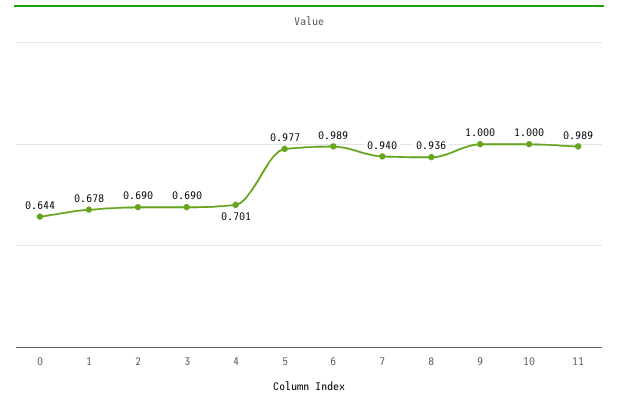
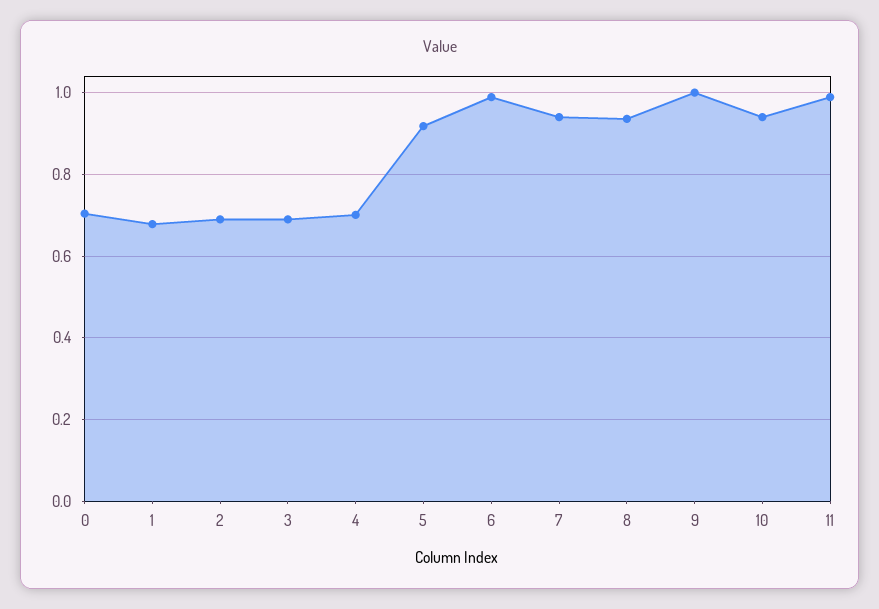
  {
-   "0": 0.644,
+   "0": 0.7,
    "1": 0.678,
    "2": 0.69,
    "3": 0.69,
    "4": 0.701,
-   "5": 0.977,
+   "5": 0.92,
    "6": 0.989,
    "7": 0.94,
    "8": 0.936,
    "9": 1,
-   "10": 1,
+   "10": 0.94,
    "11": 0.989
  }

